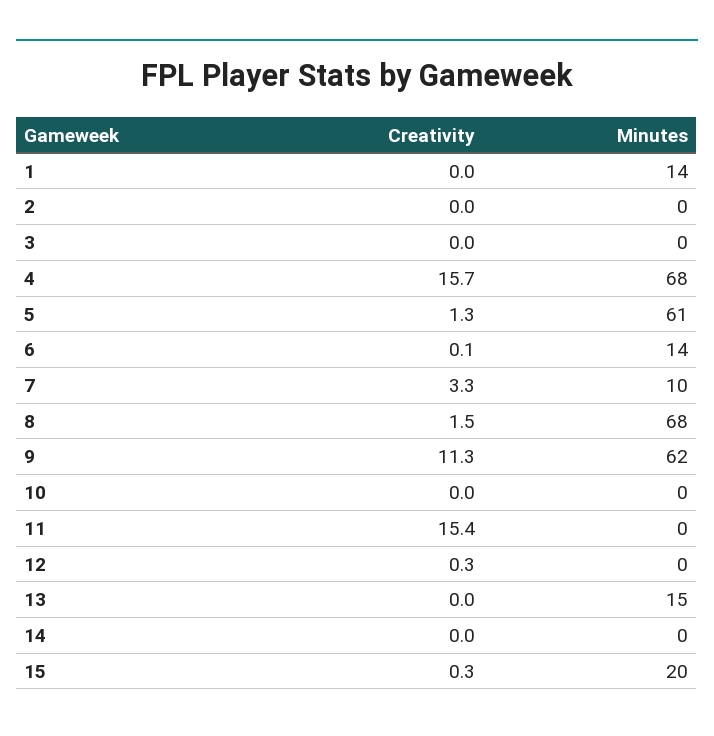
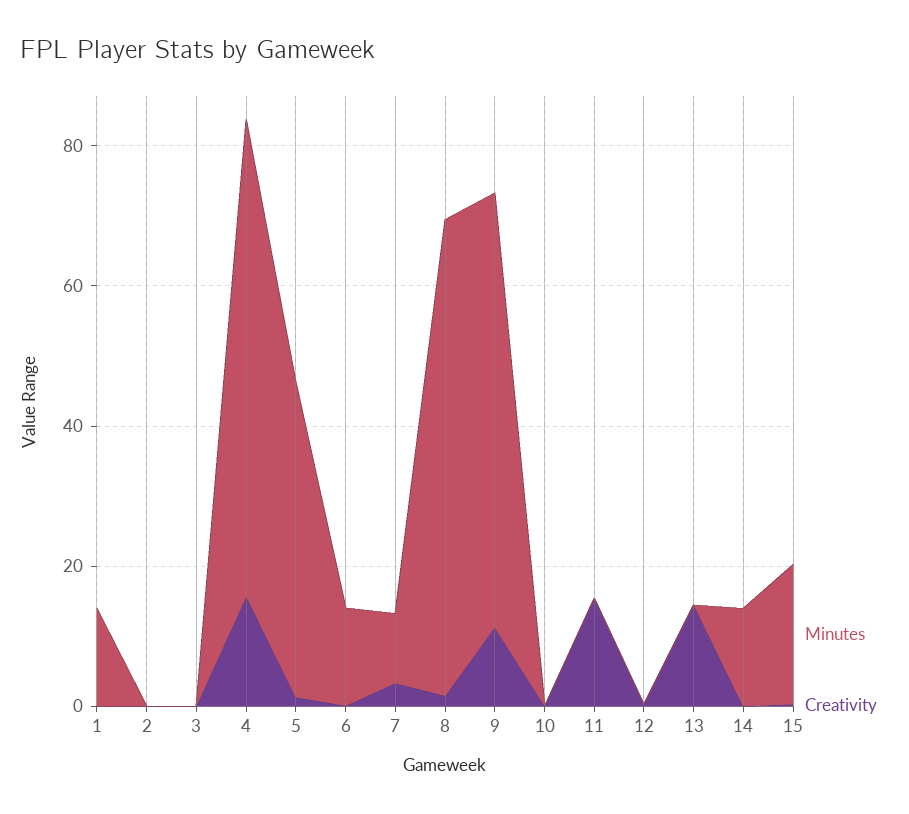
  {
    "Creativity": {
      "1": 0,
      "2": 0,
      "3": 0,
      "4": 15.7,
      "5": 1.3,
      "6": 0.1,
      "7": 3.3,
      "8": 1.5,
      "9": 11.3,
      "10": 0,
      "11": 15.4,
      "12": 0.3,
-     "13": 0,
+     "13": 15,
      "14": 0,
      "15": 0.3
    },
    "Minutes": {
      "1": 14,
      "2": 0,
      "3": 0,
      "4": 68,
-     "5": 61,
+     "5": 45,
      "6": 14,
      "7": 10,
      "8": 68,
      "9": 62,
      "10": 0,
      "11": 0,
      "12": 0,
-     "13": 15,
+     "13": 0,
-     "14": 0,
+     "14": 15,
      "15": 20
    }
  }

